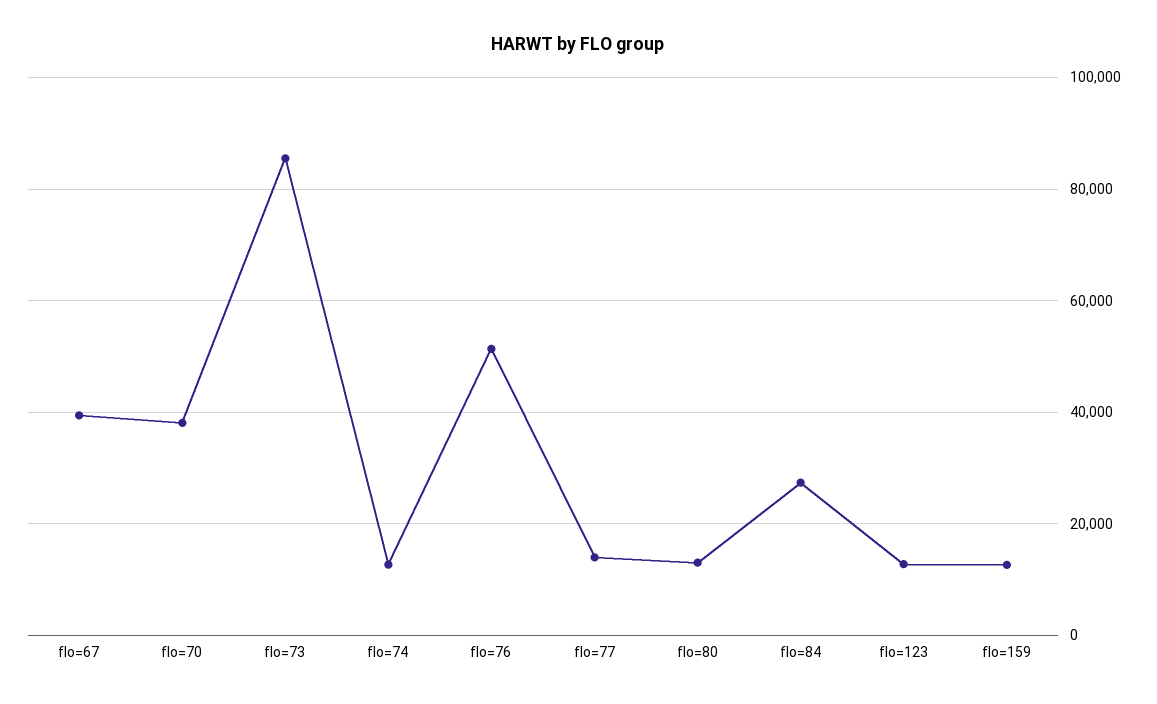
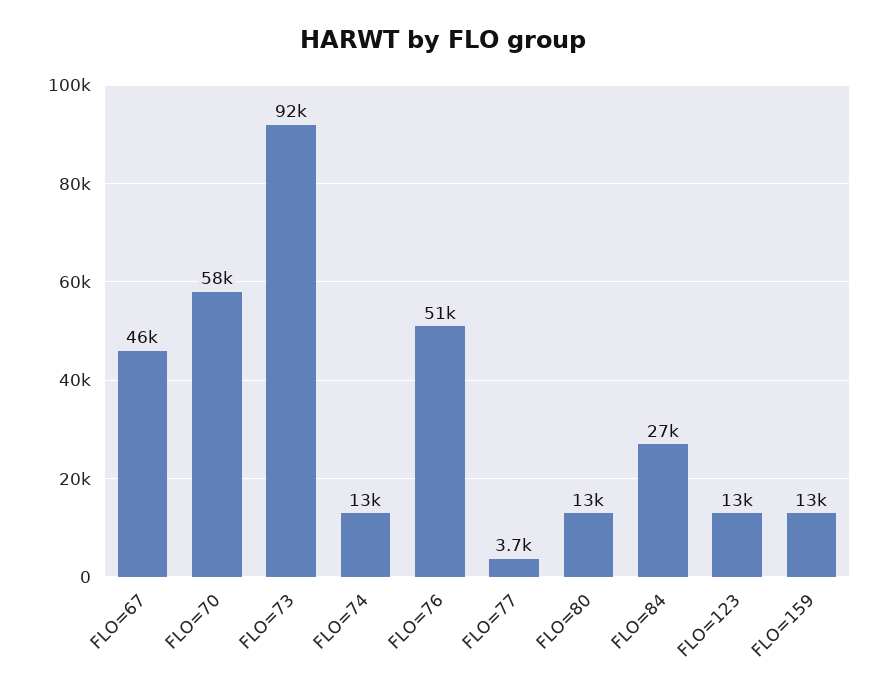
  {
-   "flo=67": 40000,
+   "flo=67": 46000,
-   "flo=70": 38000,
+   "flo=70": 58000,
-   "flo=73": 86000,
+   "flo=73": 92000,
    "flo=74": 13000,
    "flo=76": 51000,
-   "flo=77": 14000,
+   "flo=77": 3700,
    "flo=80": 13000,
    "flo=84": 27000,
    "flo=123": 13000,
    "flo=159": 13000
  }

